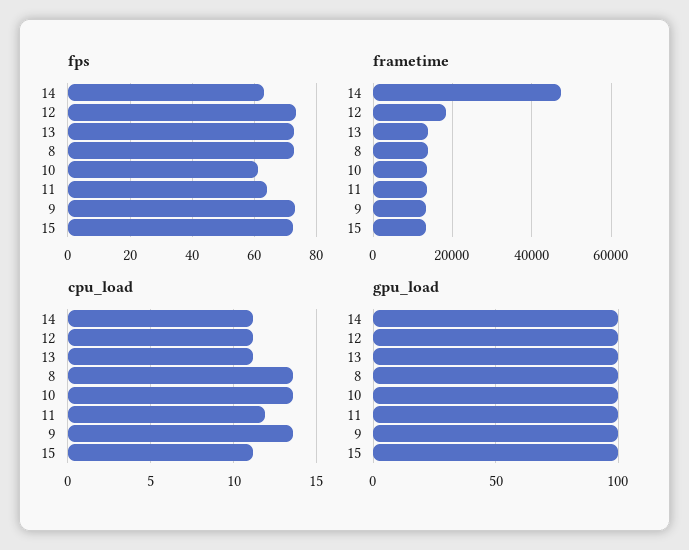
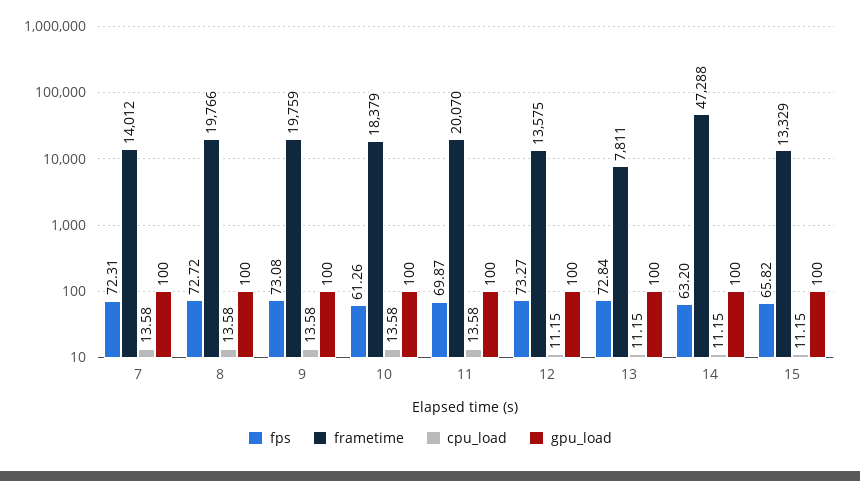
  {
    "fps": {
      "14": 63.2,
      "12": 73.27,
      "13": 72.84,
      "8": 72.72,
      "10": 61.26,
-     "11": 64,
+     "11": 69.87,
      "9": 73.08,
-     "15": 72
+     "15": 65.82,
+     "7": 72.31
    },
    "frametime": {
      "14": 47288,
-     "12": 18000,
+     "12": 13575,
-     "13": 14000,
+     "13": 7811,
-     "8": 14000,
+     "8": 19766,
-     "10": 14000,
+     "10": 18379,
-     "11": 14000,
+     "11": 20070,
-     "9": 14000,
+     "9": 19759,
-     "15": 13329
+     "15": 13329,
+     "7": 14012
    },
    "cpu_load": {
      "14": 11.15,
      "12": 11.15,
      "13": 11.15,
      "8": 13.58,
      "10": 13.58,
-     "11": 12,
+     "11": 13.58,
      "9": 13.58,
-     "15": 11.15
+     "15": 11.15,
+     "7": 13.58
    },
    "gpu_load": {
      "14": 100,
      "12": 100,
      "13": 100,
      "8": 100,
      "10": 100,
      "11": 100,
      "9": 100,
-     "15": 100
+     "15": 100,
+     "7": 100
    }
  }

